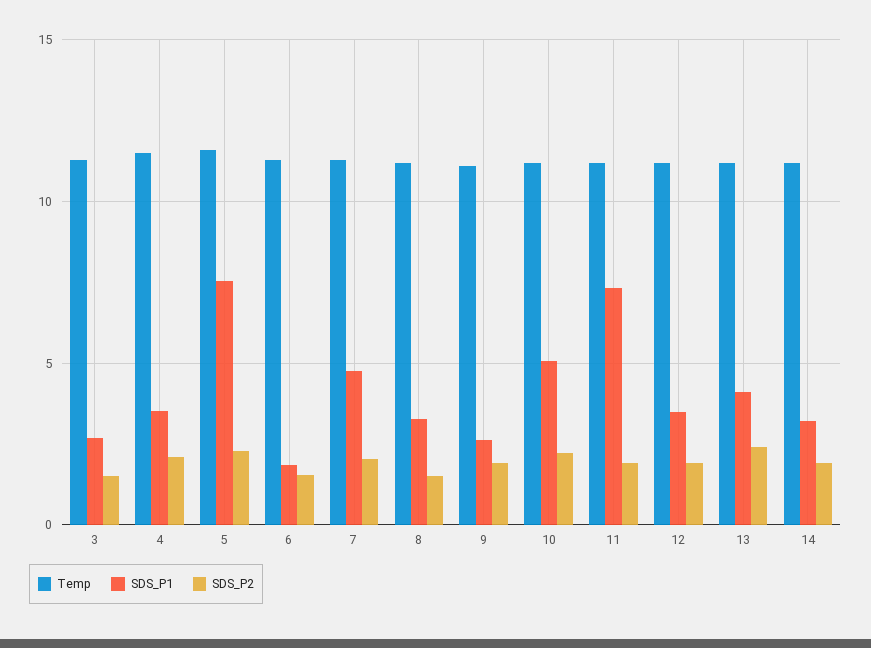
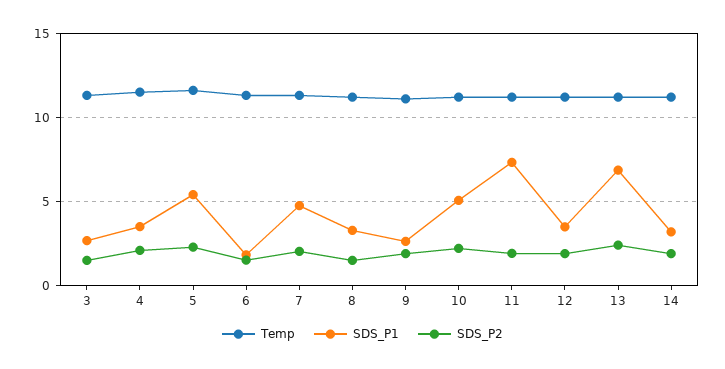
  {
    "Temp": {
      "3": 11.5,
      "4": 11.5,
      "5": 11.5,
      "6": 11.5,
      "7": 11.5,
      "8": 11,
      "9": 11,
      "10": 11,
      "11": 11,
      "12": 11,
      "13": 11,
      "14": 11
    },
    "SDS_P1": {
      "3": 2.5,
      "4": 3.5,
-     "5": 7.5,
+     "5": 5.5,
      "6": 2,
      "7": 5,
      "8": 3.5,
      "9": 2.5,
      "10": 5,
      "11": 7.5,
      "12": 3.5,
-     "13": 4,
+     "13": 7,
      "14": 3
    },
    "SDS_P2": {
      "3": 1.5,
      "4": 2,
      "5": 2.5,
      "6": 1.5,
      "7": 2,
      "8": 1.5,
      "9": 2,
      "10": 2,
      "11": 2,
      "12": 2,
      "13": 2.5,
      "14": 2
    }
  }

